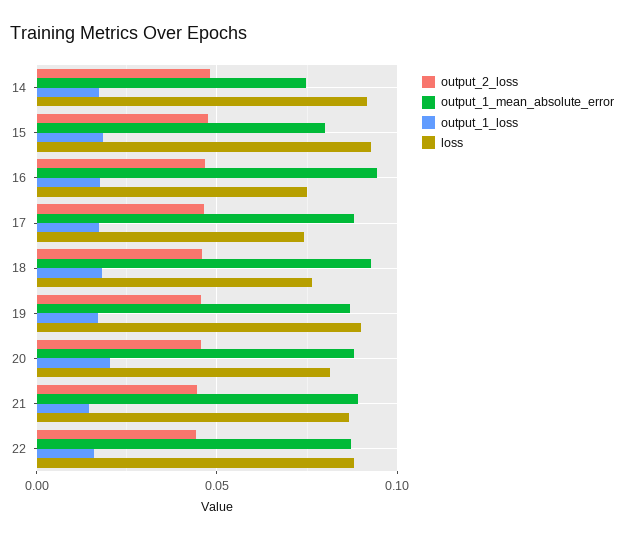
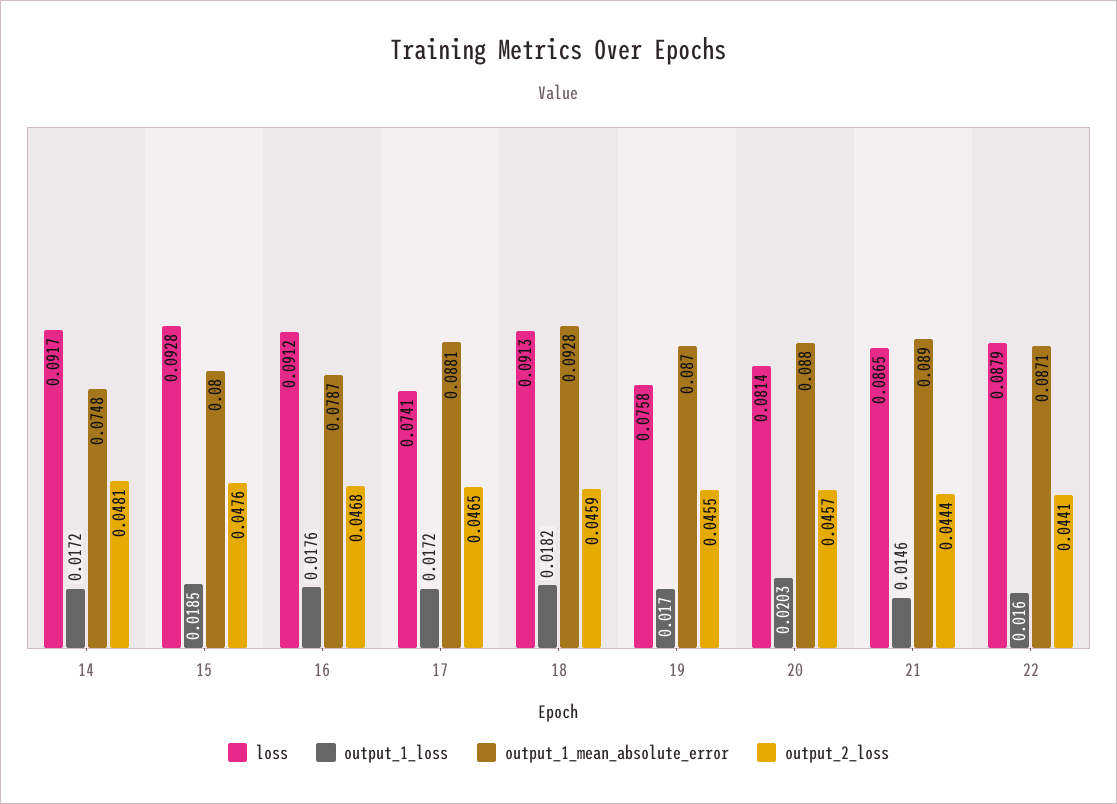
  {
    "output_2_loss": {
      "14": 0.0481,
      "15": 0.0476,
      "16": 0.0468,
      "17": 0.0465,
      "18": 0.0459,
      "19": 0.0455,
      "20": 0.0457,
      "21": 0.0444,
      "22": 0.0441
    },
    "output_1_mean_absolute_error": {
      "14": 0.0748,
      "15": 0.08,
-     "16": 0.095,
+     "16": 0.0787,
      "17": 0.0881,
      "18": 0.0928,
      "19": 0.087,
      "20": 0.088,
      "21": 0.089,
      "22": 0.0871
    },
    "output_1_loss": {
      "14": 0.0172,
      "15": 0.0185,
      "16": 0.0176,
      "17": 0.0172,
      "18": 0.0182,
      "19": 0.017,
      "20": 0.0203,
      "21": 0.0146,
      "22": 0.016
    },
    "loss": {
      "14": 0.0917,
      "15": 0.0928,
-     "16": 0.075,
+     "16": 0.0912,
      "17": 0.0741,
-     "18": 0.075,
+     "18": 0.0913,
-     "19": 0.09,
+     "19": 0.0758,
      "20": 0.0814,
      "21": 0.0865,
      "22": 0.0879
    }
  }

